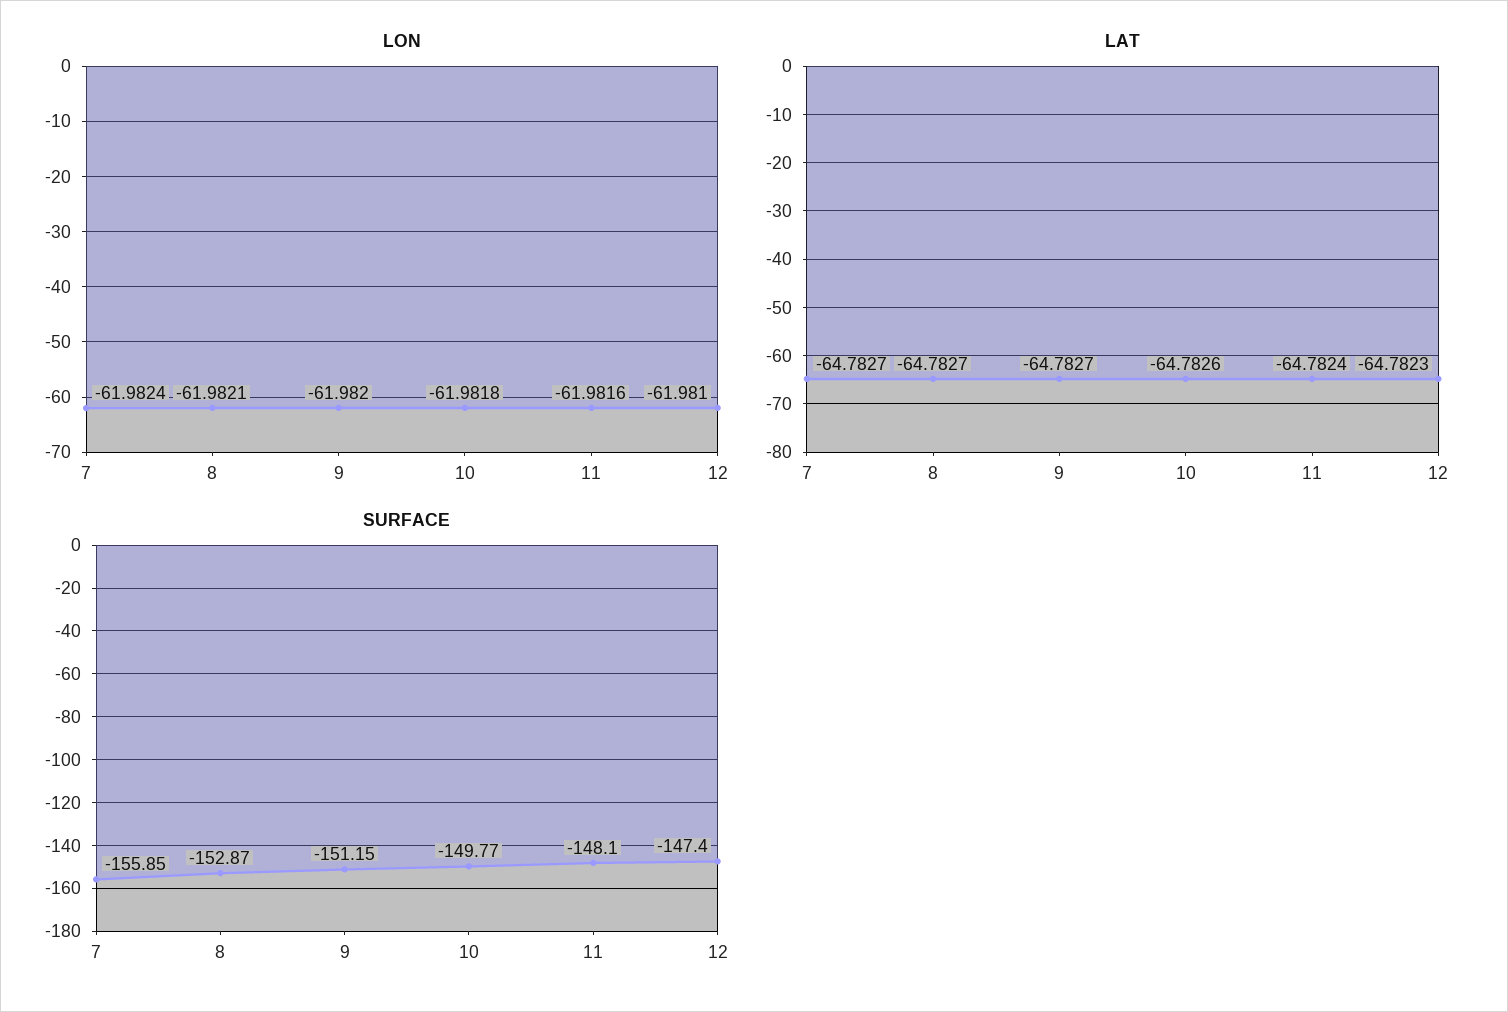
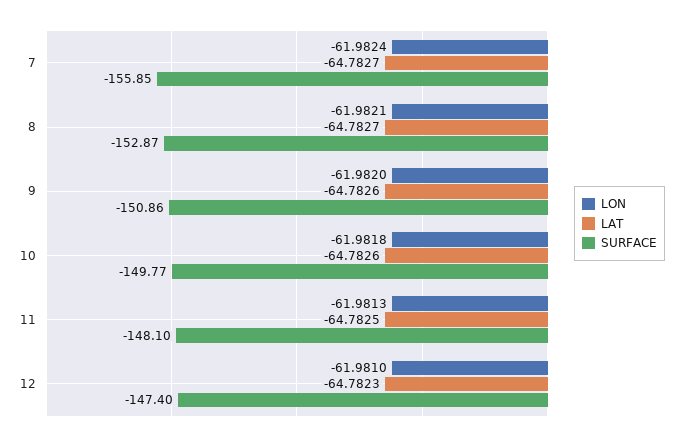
  {
    "LON": {
      "7": -61.9824,
      "8": -61.9821,
      "9": -61.982,
      "10": -61.9818,
-     "11": -61.9816,
+     "11": -61.9813,
      "12": -61.981
    },
    "LAT": {
      "7": -64.7827,
      "8": -64.7827,
-     "9": -64.7827,
+     "9": -64.7826,
      "10": -64.7826,
-     "11": -64.7824,
+     "11": -64.7825,
      "12": -64.7823
    },
    "SURFACE": {
      "7": -155.85,
      "8": -152.87,
-     "9": -151.15,
+     "9": -150.86,
      "10": -149.77,
      "11": -148.1,
      "12": -147.4
    }
  }

